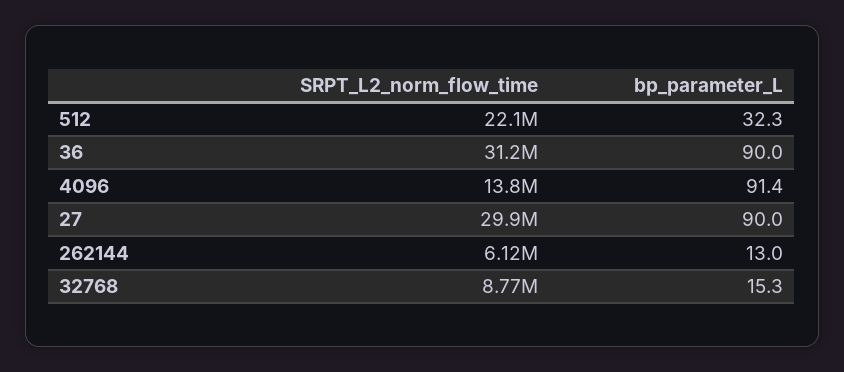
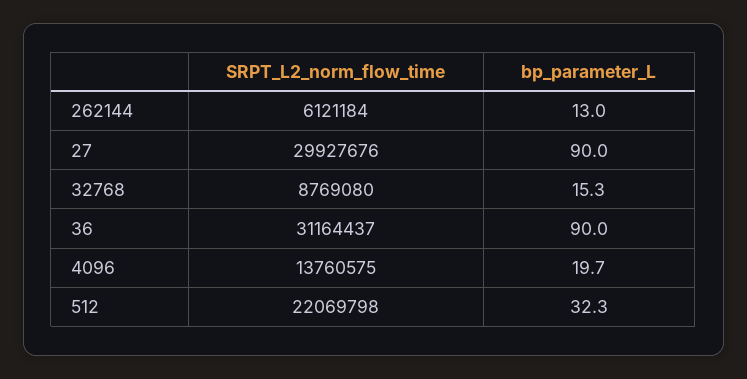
  {
    "SRPT_L2_norm_flow_time": {
      "512": 22069798,
      "36": 31164437,
      "4096": 13760575,
      "27": 29927676,
      "262144": 6121184,
      "32768": 8769080
    },
    "bp_parameter_L": {
      "512": 32.3,
      "36": 90,
-     "4096": 91.4,
+     "4096": 19.7,
      "27": 90,
      "262144": 13,
      "32768": 15.3
    }
  }

